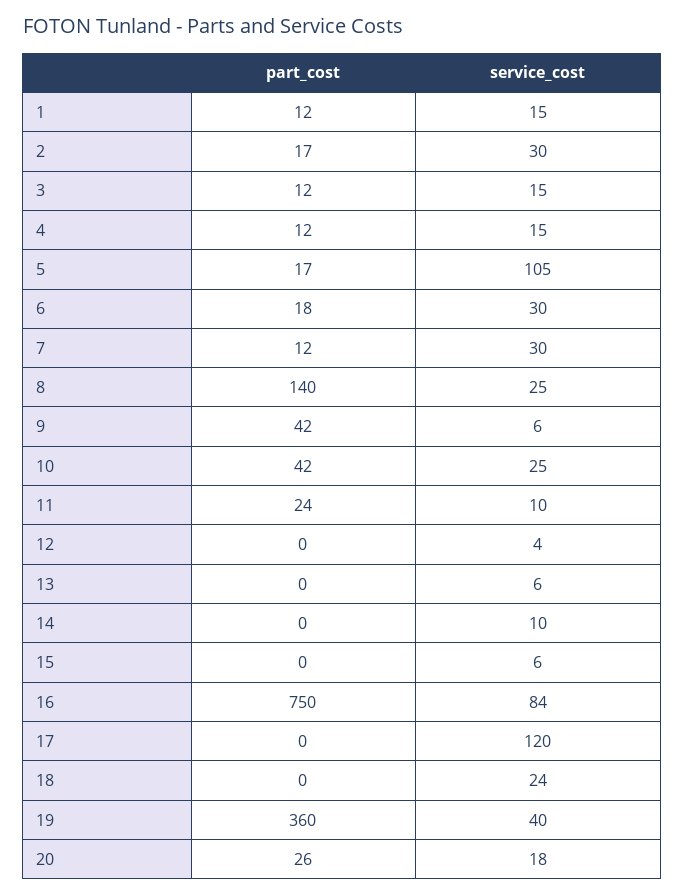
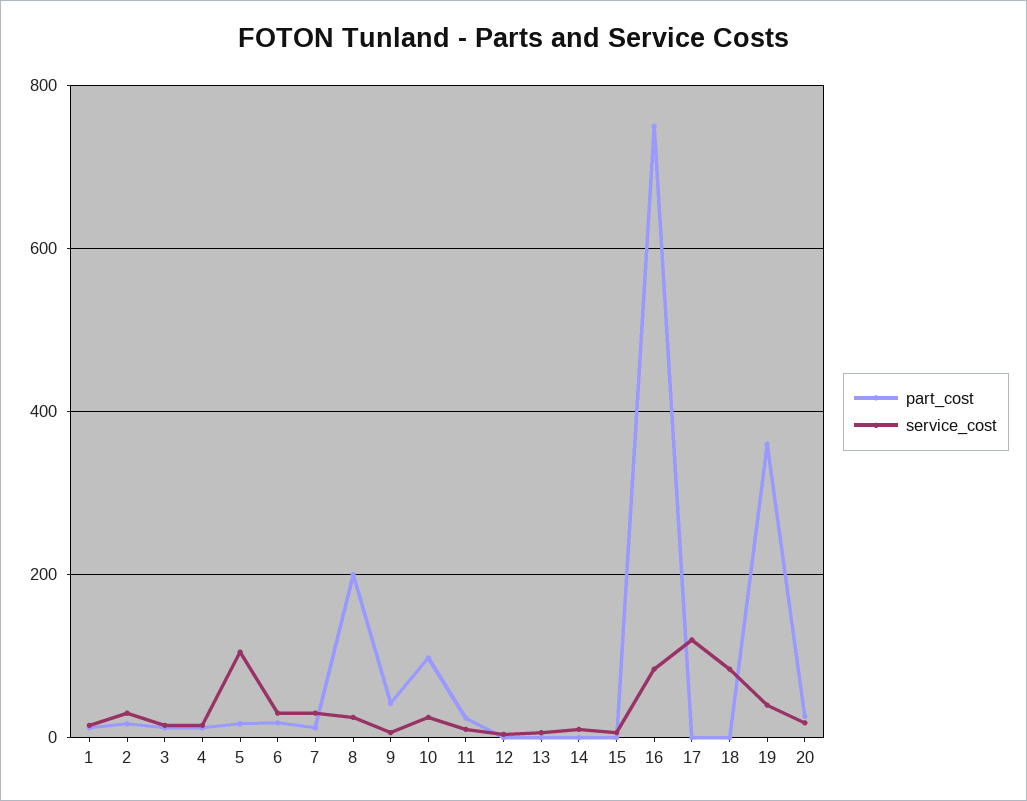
  {
    "part_cost": {
      "1": 12,
      "2": 17,
      "3": 12,
      "4": 12,
      "5": 17,
      "6": 18,
      "7": 12,
-     "8": 140,
+     "8": 200,
      "9": 42,
-     "10": 42,
+     "10": 100,
      "11": 24,
      "12": 0,
      "13": 0,
      "14": 0,
      "15": 0,
      "16": 750,
      "17": 0,
      "18": 0,
      "19": 360,
      "20": 26
    },
    "service_cost": {
      "1": 15,
      "2": 30,
      "3": 15,
      "4": 15,
      "5": 105,
      "6": 30,
      "7": 30,
      "8": 25,
      "9": 6,
      "10": 25,
      "11": 10,
      "12": 4,
      "13": 6,
      "14": 10,
      "15": 6,
      "16": 84,
      "17": 120,
-     "18": 24,
+     "18": 80,
      "19": 40,
      "20": 18
    }
  }

